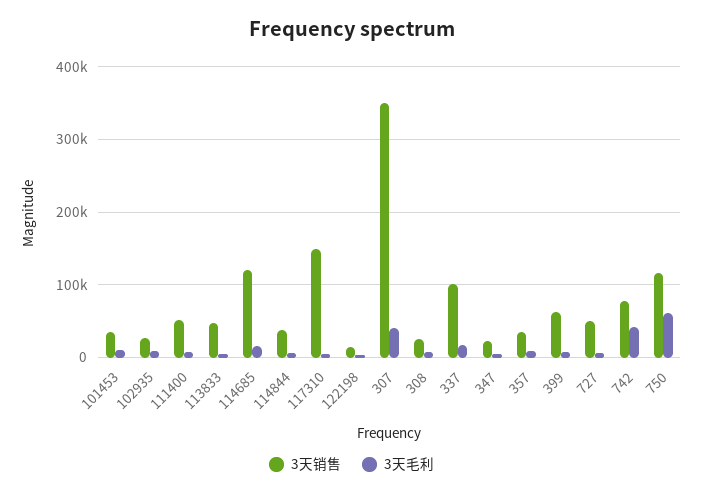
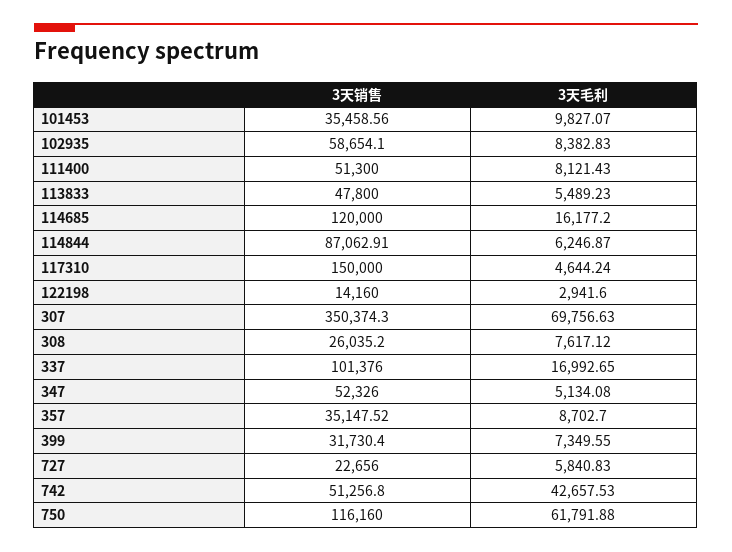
  {
    "3天销售": {
      "101453": 35458.56,
-     "102935": 30000,
+     "102935": 58654.1,
      "111400": 51300,
      "113833": 47800,
      "114685": 120000,
-     "114844": 40000,
+     "114844": 87062.91,
      "117310": 150000,
      "122198": 14160,
      "307": 350374.3,
      "308": 26035.2,
      "337": 101376,
-     "347": 20000,
+     "347": 52326,
      "357": 35147.52,
-     "399": 60000,
+     "399": 31730.4,
-     "727": 50000,
+     "727": 22656,
-     "742": 80000,
+     "742": 51256.8,
      "750": 116160
    },
    "3天毛利": {
      "101453": 9827.07,
      "102935": 8382.83,
      "111400": 8121.43,
      "113833": 5489.23,
      "114685": 16177.2,
      "114844": 6246.87,
      "117310": 4644.24,
      "122198": 2941.6,
-     "307": 40000,
+     "307": 69756.63,
      "308": 7617.12,
      "337": 16992.65,
      "347": 5134.08,
      "357": 8702.7,
      "399": 7349.55,
      "727": 5840.83,
      "742": 42657.53,
      "750": 61791.88
    }
  }

